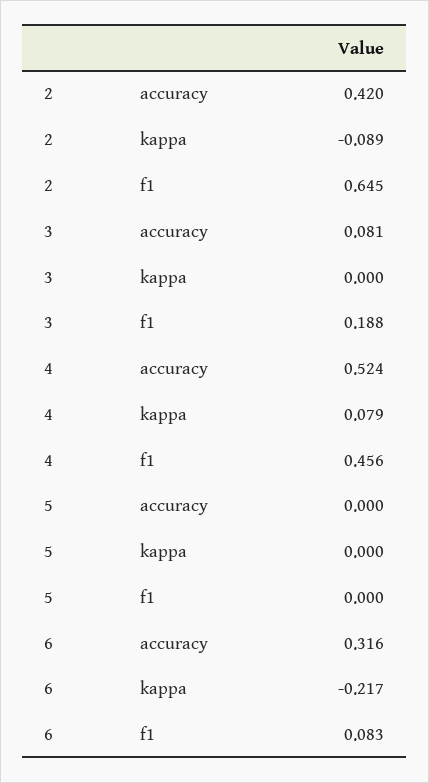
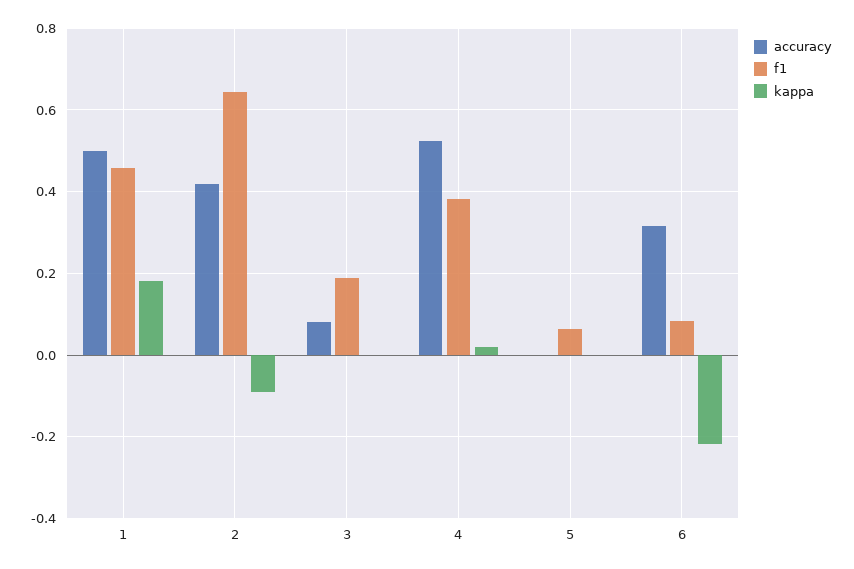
  {
    "accuracy": {
      "2": 0.42,
      "3": 0.081,
      "4": 0.524,
      "5": 0,
-     "6": 0.316
+     "6": 0.316,
+     "1": 0.5
    },
    "kappa": {
      "2": -0.089,
      "3": 0,
-     "4": 0.079,
+     "4": 0.02,
      "5": 0,
-     "6": -0.217
+     "6": -0.217,
+     "1": 0.18
    },
    "f1": {
      "2": 0.645,
      "3": 0.188,
-     "4": 0.456,
+     "4": 0.38,
-     "5": 0,
+     "5": 0.06,
-     "6": 0.083
+     "6": 0.083,
+     "1": 0.46
    }
  }

